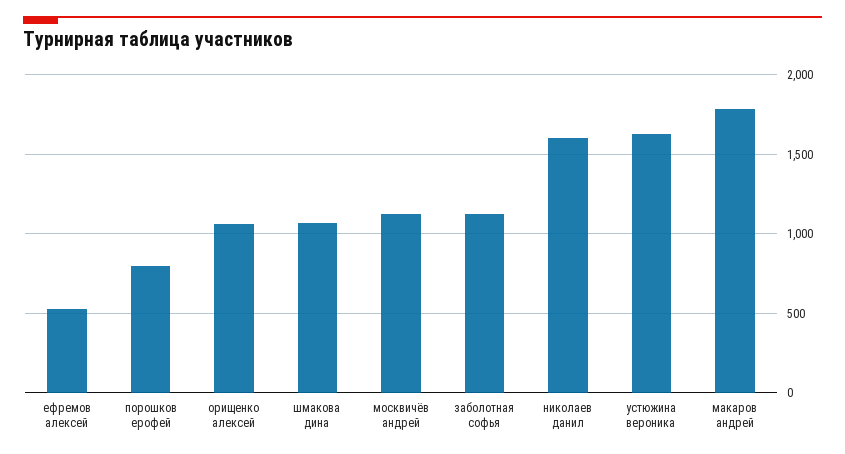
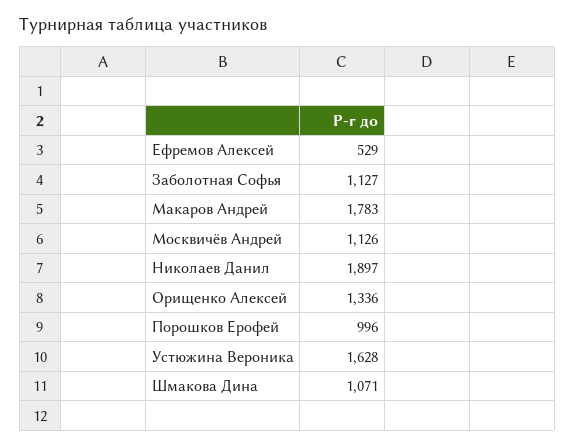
  {
    "ефремов алексей": 529,
-   "порошков ерофей": 800,
+   "порошков ерофей": 996,
-   "орищенко алексей": 1050,
+   "орищенко алексей": 1336,
    "шмакова дина": 1071,
    "москвичёв андрей": 1126,
    "заболотная софья": 1127,
-   "николаев данил": 1600,
+   "николаев данил": 1897,
    "устюжина вероника": 1628,
    "макаров андрей": 1783
  }

